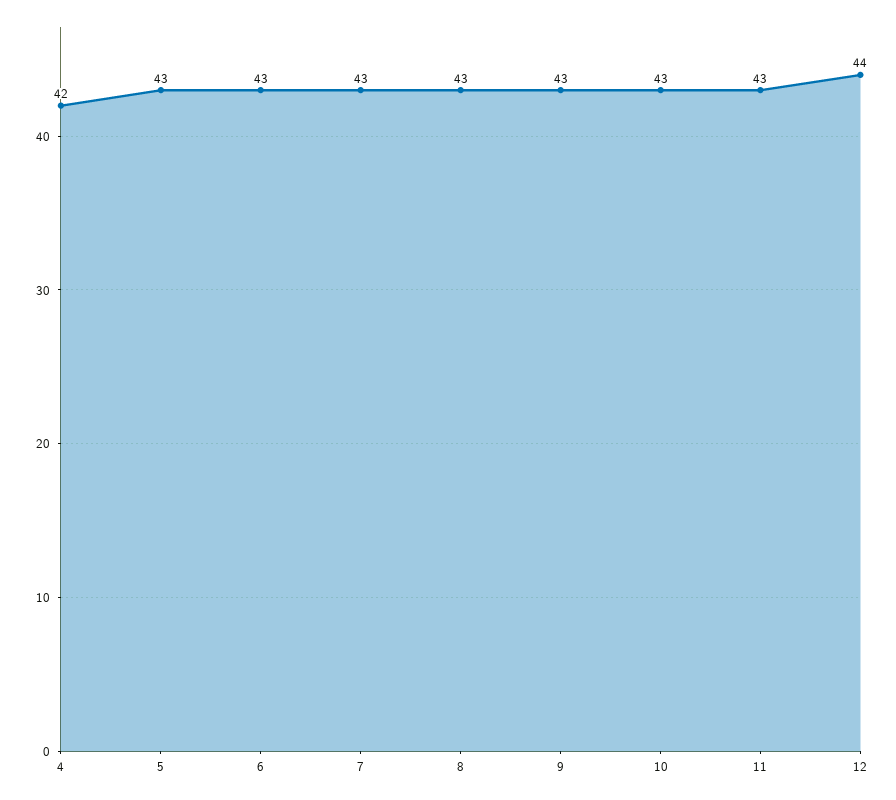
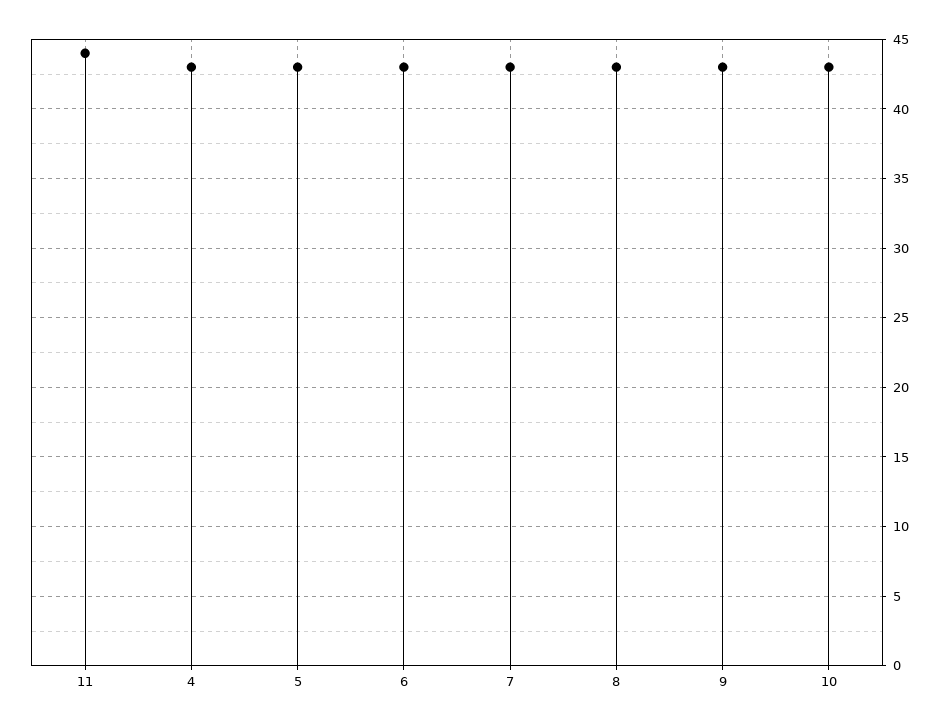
  {
-   "4": 42,
+   "4": 43,
    "5": 43,
    "6": 43,
    "7": 43,
    "8": 43,
    "9": 43,
    "10": 43,
-   "11": 43,
+   "11": 44
-   "12": 44
  }

